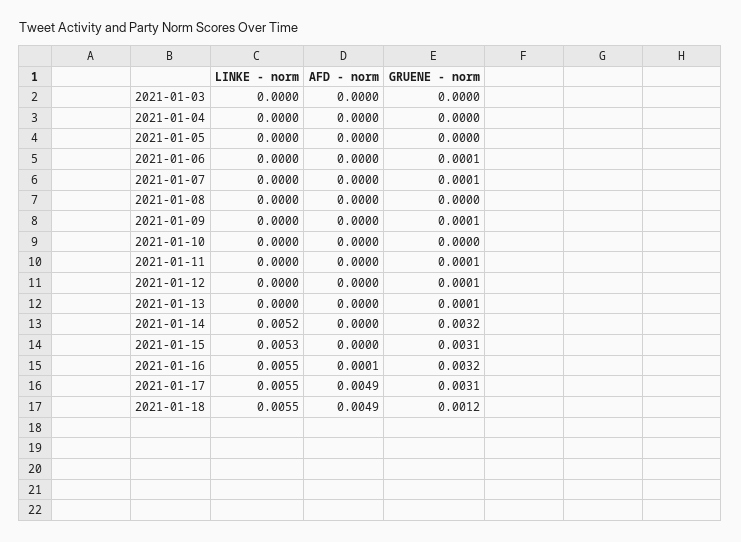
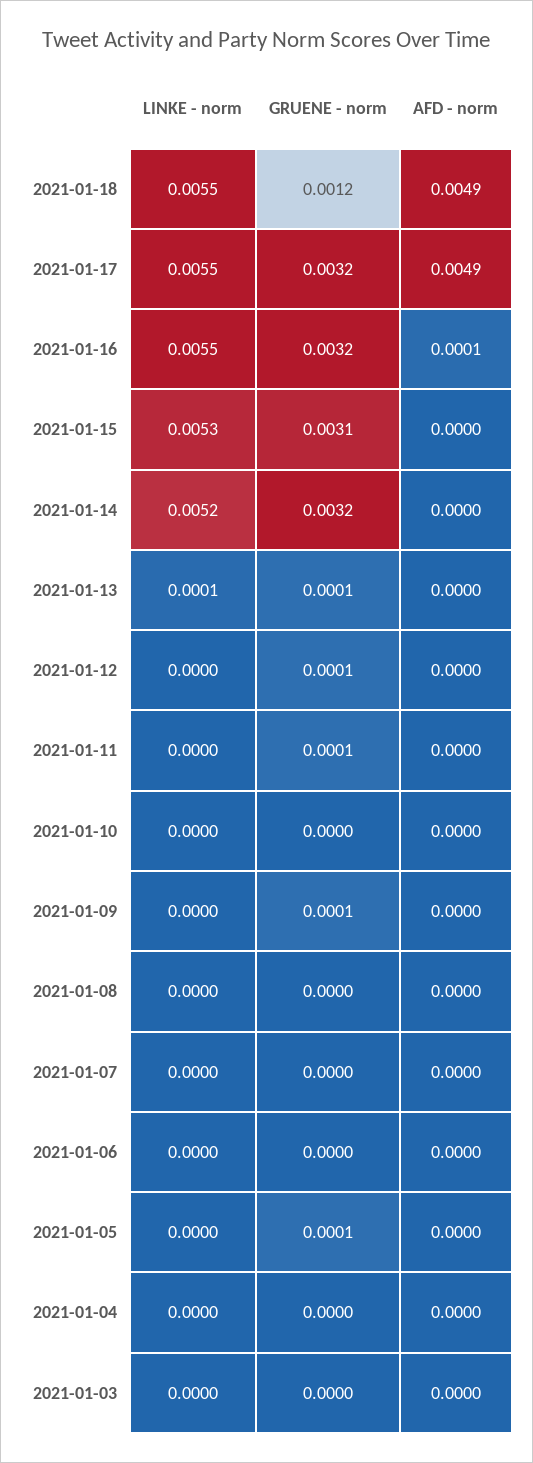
  {
    "LINKE - norm": {
      "2021-01-03": 0,
      "2021-01-04": 0,
      "2021-01-05": 0,
      "2021-01-06": 0,
      "2021-01-07": 0,
      "2021-01-08": 0,
      "2021-01-09": 0,
      "2021-01-10": 0,
      "2021-01-11": 0,
      "2021-01-12": 0,
-     "2021-01-13": 0,
+     "2021-01-13": 0.0001,
      "2021-01-14": 0.0052,
      "2021-01-15": 0.0053,
      "2021-01-16": 0.0055,
      "2021-01-17": 0.0055,
      "2021-01-18": 0.0055
    },
    "AFD - norm": {
      "2021-01-03": 0,
      "2021-01-04": 0,
      "2021-01-05": 0,
      "2021-01-06": 0,
      "2021-01-07": 0,
      "2021-01-08": 0,
      "2021-01-09": 0,
      "2021-01-10": 0,
      "2021-01-11": 0,
      "2021-01-12": 0,
      "2021-01-13": 0,
      "2021-01-14": 0,
      "2021-01-15": 0,
      "2021-01-16": 0.0001,
      "2021-01-17": 0.0049,
      "2021-01-18": 0.0049
    },
    "GRUENE - norm": {
      "2021-01-03": 0,
      "2021-01-04": 0,
-     "2021-01-05": 0,
+     "2021-01-05": 0.0001,
-     "2021-01-06": 0.0001,
+     "2021-01-06": 0,
-     "2021-01-07": 0.0001,
+     "2021-01-07": 0,
      "2021-01-08": 0,
      "2021-01-09": 0.0001,
      "2021-01-10": 0,
      "2021-01-11": 0.0001,
      "2021-01-12": 0.0001,
      "2021-01-13": 0.0001,
      "2021-01-14": 0.0032,
      "2021-01-15": 0.0031,
      "2021-01-16": 0.0032,
-     "2021-01-17": 0.0031,
+     "2021-01-17": 0.0032,
      "2021-01-18": 0.0012
    }
  }

